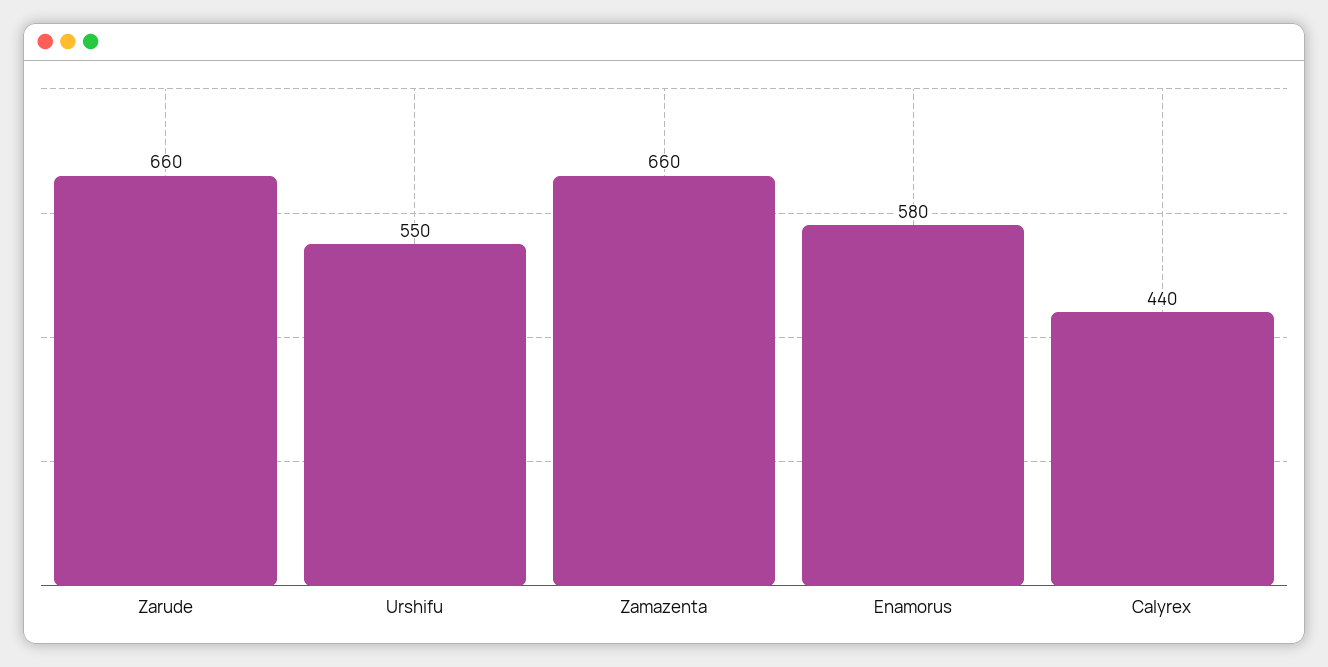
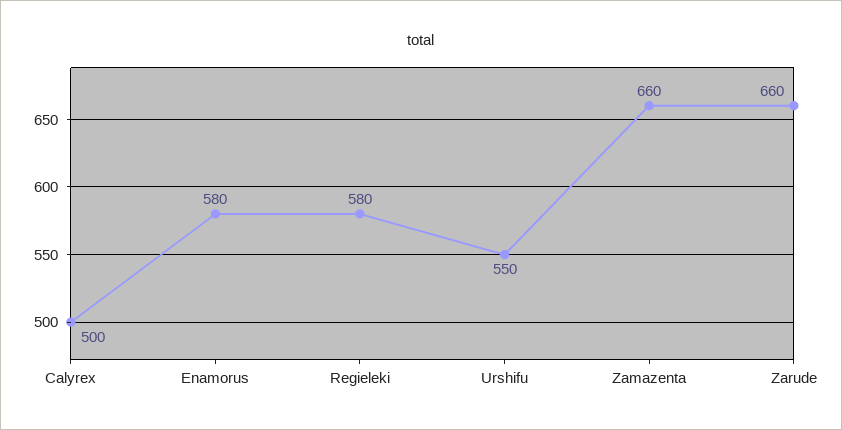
  {
    "Zarude": 660,
    "Urshifu": 550,
    "Zamazenta": 660,
    "Enamorus": 580,
-   "Calyrex": 440
+   "Calyrex": 500,
+   "Regieleki": 580
  }

